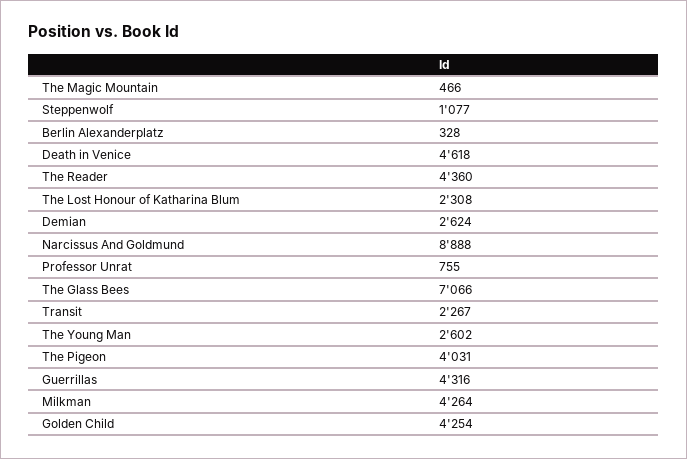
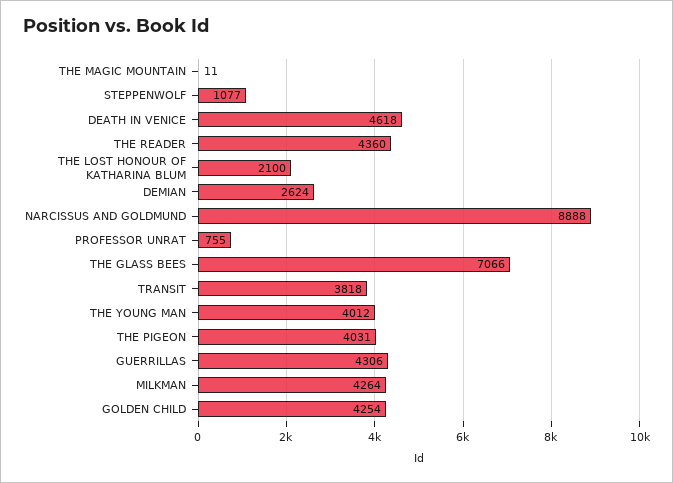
  {
-   "The Magic Mountain": 466,
+   "The Magic Mountain": 11,
    "Steppenwolf": 1077,
-   "Berlin Alexanderplatz": 328,
    "Death in Venice": 4618,
    "The Reader": 4360,
-   "The Lost Honour of Katharina Blum": 2308,
+   "The Lost Honour of Katharina Blum": 2100,
    "Demian": 2624,
    "Narcissus And Goldmund": 8888,
    "Professor Unrat": 755,
    "The Glass Bees": 7066,
-   "Transit": 2267,
+   "Transit": 3818,
-   "The Young Man": 2602,
+   "The Young Man": 4012,
    "The Pigeon": 4031,
-   "Guerrillas": 4316,
+   "Guerrillas": 4306,
    "Milkman": 4264,
    "Golden Child": 4254
  }

